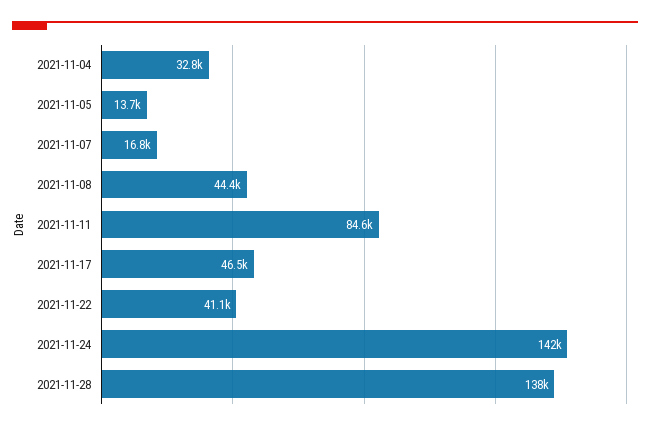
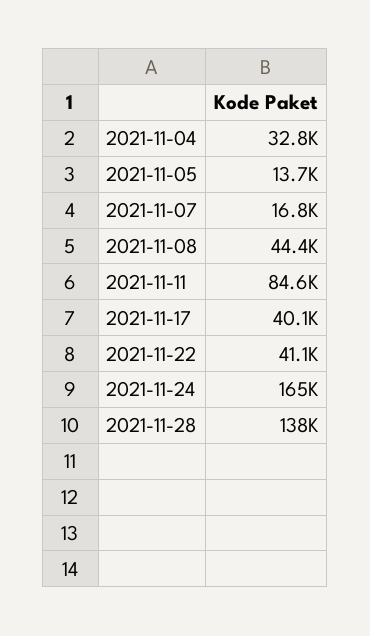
  {
    "2021-11-04": 32800,
    "2021-11-05": 13700,
    "2021-11-07": 16800,
    "2021-11-08": 44400,
    "2021-11-11": 84600,
-   "2021-11-17": 46500,
+   "2021-11-17": 40100,
    "2021-11-22": 41100,
-   "2021-11-24": 142000,
+   "2021-11-24": 165000,
    "2021-11-28": 138000
  }

